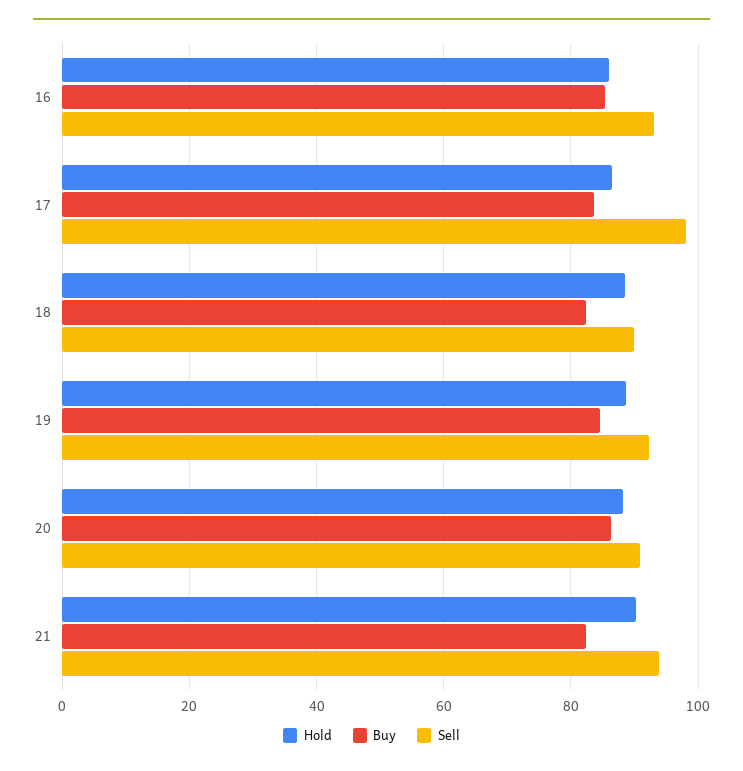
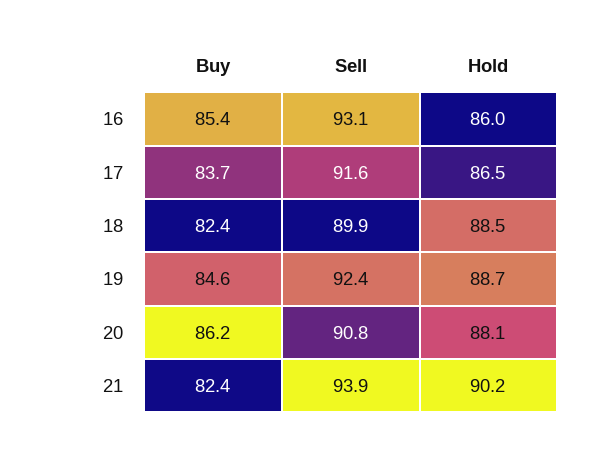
  {
    "Hold": {
      "16": 86,
      "17": 86.5,
      "18": 88.5,
      "19": 88.7,
      "20": 88.1,
      "21": 90.2
    },
    "Buy": {
      "16": 85.4,
      "17": 83.7,
      "18": 82.4,
      "19": 84.6,
      "20": 86.2,
      "21": 82.4
    },
    "Sell": {
      "16": 93.1,
-     "17": 98,
+     "17": 91.6,
      "18": 89.9,
      "19": 92.4,
      "20": 90.8,
      "21": 93.9
    }
  }

